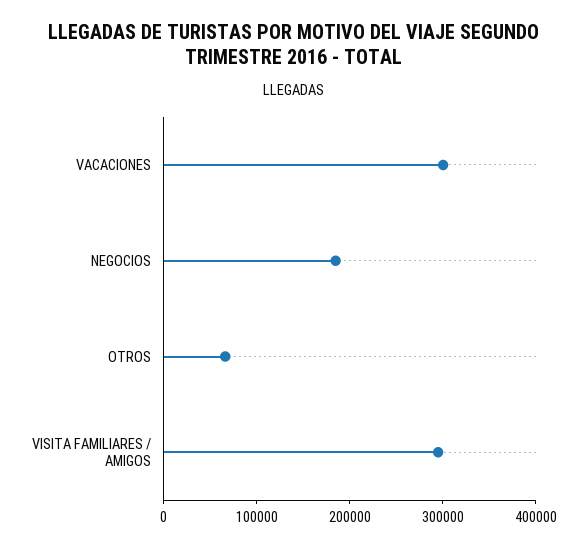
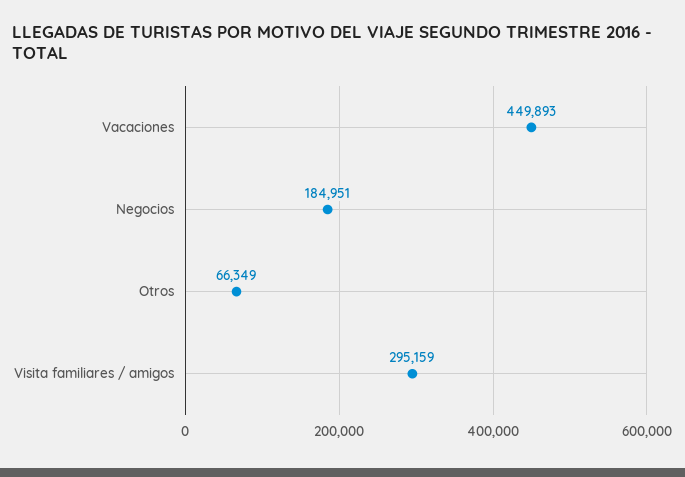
  {
-   "VACACIONES": 300000,
+   "VACACIONES": 449893,
    "NEGOCIOS": 184951,
    "OTROS": 66349,
    "VISITA FAMILIARES / AMIGOS": 295159
  }

